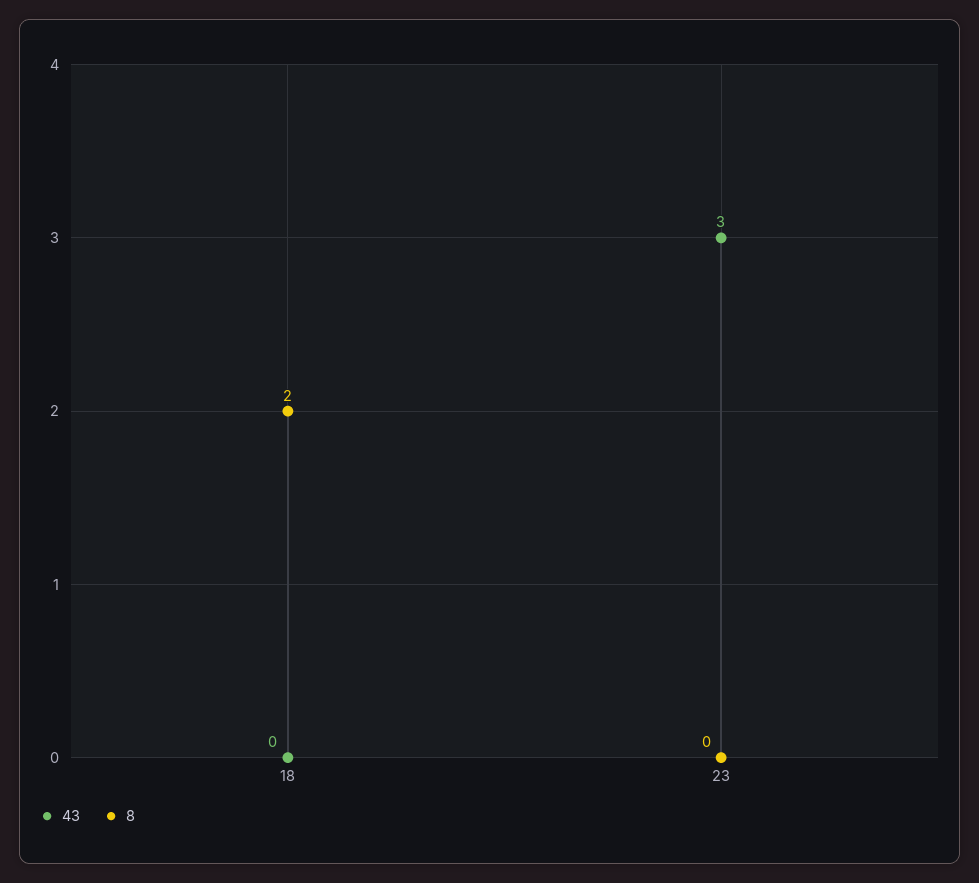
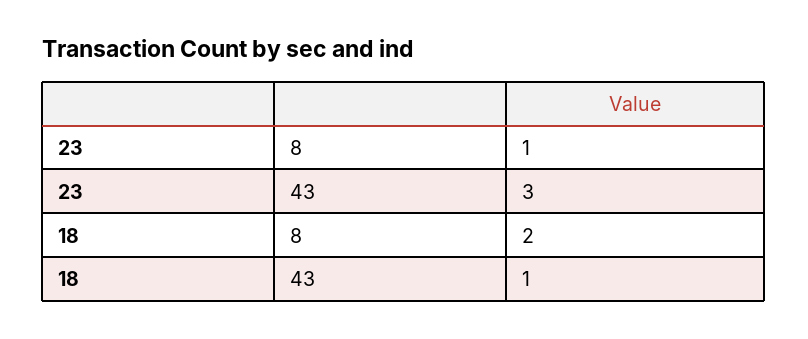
  {
    "43": {
-     "18": 0,
+     "18": 1,
      "23": 3
    },
    "8": {
      "18": 2,
-     "23": 0
+     "23": 1
    }
  }

